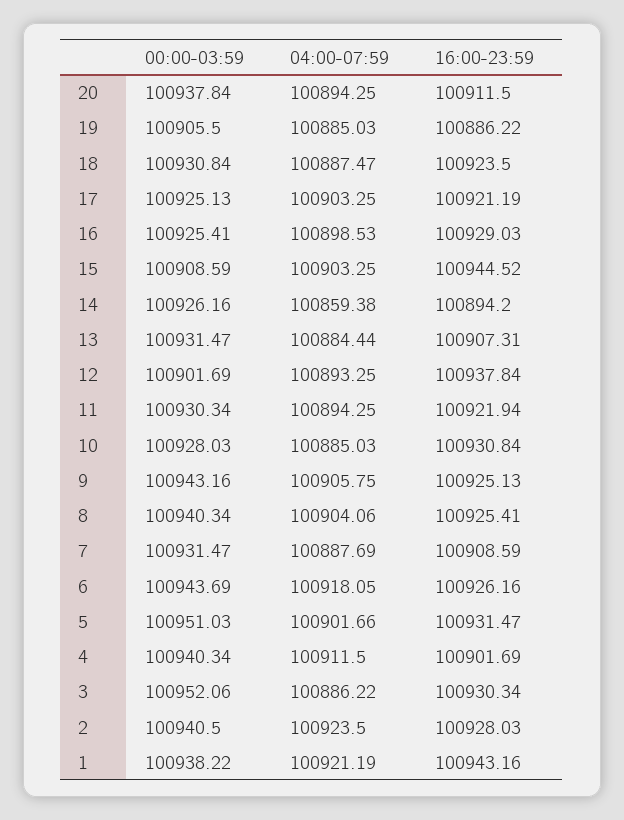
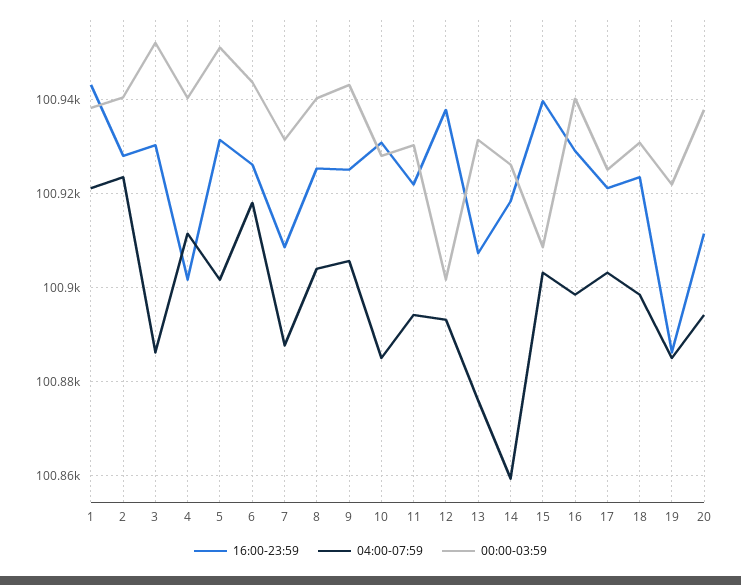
  {
    "00:00-03:59": {
      "20": 100937.84,
-     "19": 100905.5,
+     "19": 100922,
      "18": 100930.84,
      "17": 100925.13,
-     "16": 100925.41,
+     "16": 100940,
      "15": 100908.59,
      "14": 100926.16,
      "13": 100931.47,
      "12": 100901.69,
      "11": 100930.34,
      "10": 100928.03,
      "9": 100943.16,
      "8": 100940.34,
      "7": 100931.47,
      "6": 100943.69,
      "5": 100951.03,
      "4": 100940.34,
      "3": 100952.06,
      "2": 100940.5,
      "1": 100938.22
    },
    "04:00-07:59": {
      "20": 100894.25,
      "19": 100885.03,
-     "18": 100887.47,
+     "18": 100898,
      "17": 100903.25,
      "16": 100898.53,
      "15": 100903.25,
      "14": 100859.38,
-     "13": 100884.44,
+     "13": 100876,
      "12": 100893.25,
      "11": 100894.25,
      "10": 100885.03,
      "9": 100905.75,
      "8": 100904.06,
      "7": 100887.69,
      "6": 100918.05,
      "5": 100901.66,
      "4": 100911.5,
      "3": 100886.22,
      "2": 100923.5,
      "1": 100921.19
    },
    "16:00-23:59": {
      "20": 100911.5,
      "19": 100886.22,
      "18": 100923.5,
      "17": 100921.19,
      "16": 100929.03,
-     "15": 100944.52,
+     "15": 100940,
-     "14": 100894.2,
+     "14": 100918,
      "13": 100907.31,
      "12": 100937.84,
      "11": 100921.94,
      "10": 100930.84,
      "9": 100925.13,
      "8": 100925.41,
      "7": 100908.59,
      "6": 100926.16,
      "5": 100931.47,
      "4": 100901.69,
      "3": 100930.34,
      "2": 100928.03,
      "1": 100943.16
    }
  }

